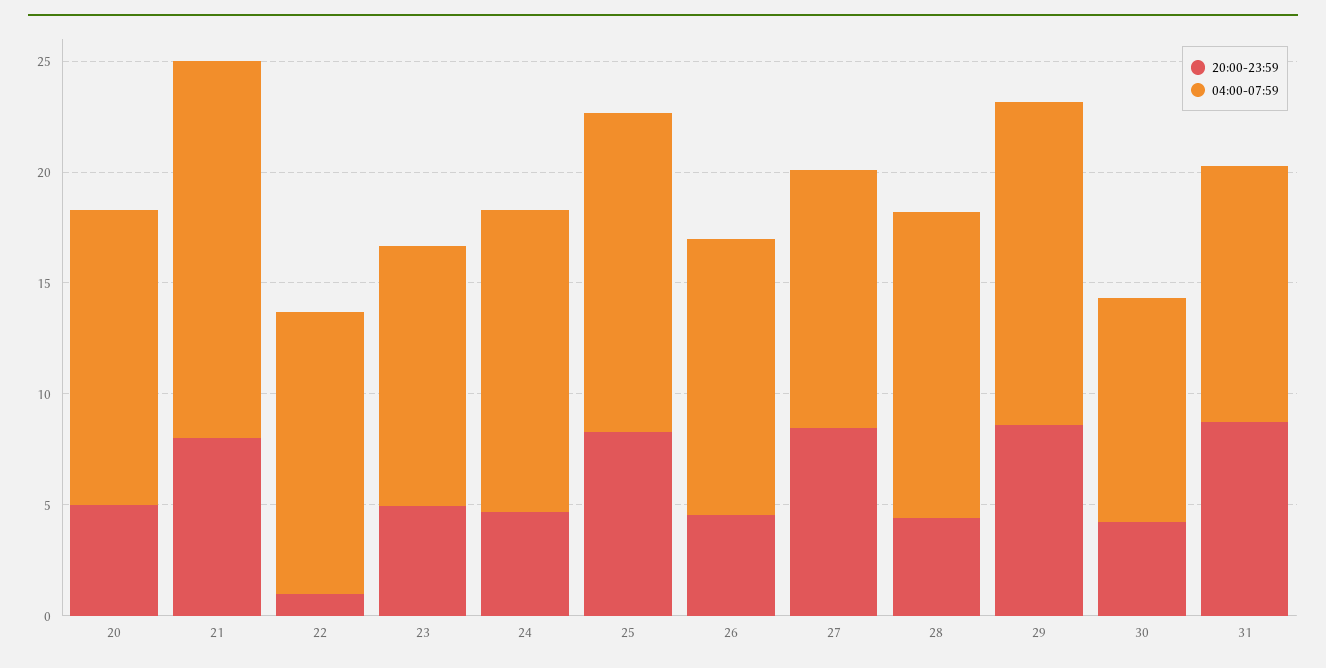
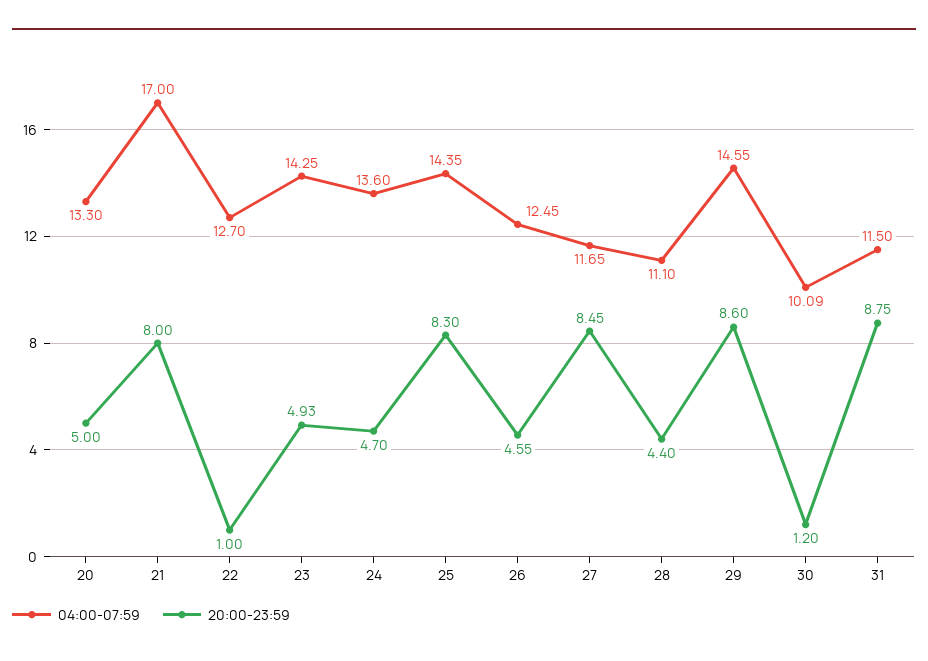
  {
    "20:00-23:59": {
      "20": 5,
      "21": 8,
      "22": 1,
      "23": 4.93,
      "24": 4.7,
      "25": 8.3,
      "26": 4.55,
      "27": 8.45,
      "28": 4.4,
      "29": 8.6,
-     "30": 4,
+     "30": 1.2,
      "31": 8.75
    },
    "04:00-07:59": {
      "20": 13.3,
      "21": 17,
      "22": 12.7,
-     "23": 12,
+     "23": 14.25,
      "24": 13.6,
      "25": 14.35,
      "26": 12.45,
      "27": 11.65,
-     "28": 14,
+     "28": 11.1,
      "29": 14.55,
      "30": 10.09,
      "31": 11.5
    }
  }

